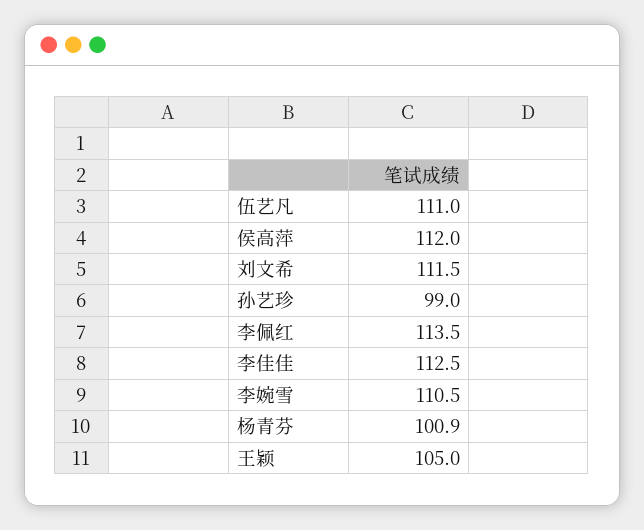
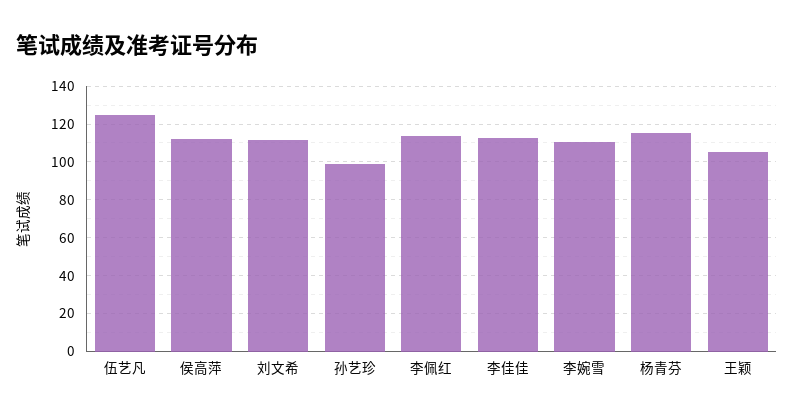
  {
-   "伍艺凡": 111,
+   "伍艺凡": 125,
    "侯高萍": 112,
    "刘文希": 111.5,
    "孙艺珍": 99,
    "李佩红": 113.5,
    "李佳佳": 112.5,
    "李婉雪": 110.5,
-   "杨青芬": 100.9,
+   "杨青芬": 115,
    "王颖": 105
  }

